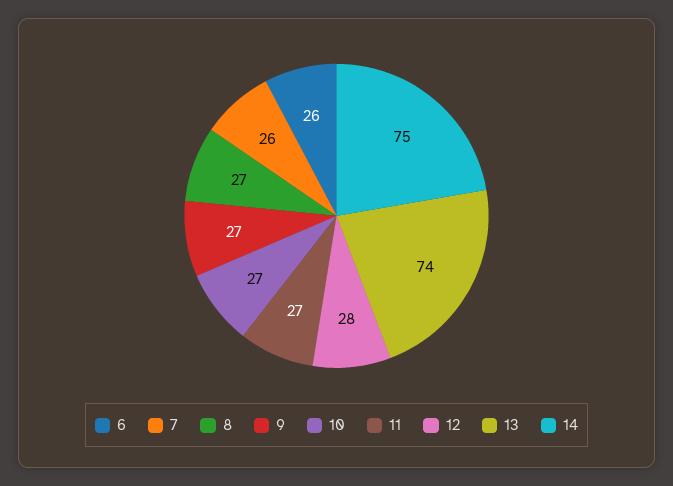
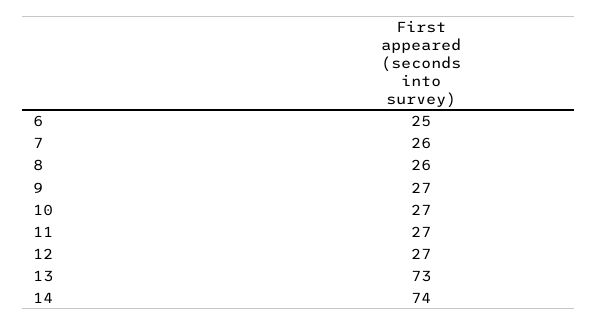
  {
-   "6": 26,
+   "6": 25,
    "7": 26,
-   "8": 27,
+   "8": 26,
    "9": 27,
    "10": 27,
    "11": 27,
-   "12": 28,
+   "12": 27,
-   "13": 74,
+   "13": 73,
-   "14": 75
+   "14": 74
  }

